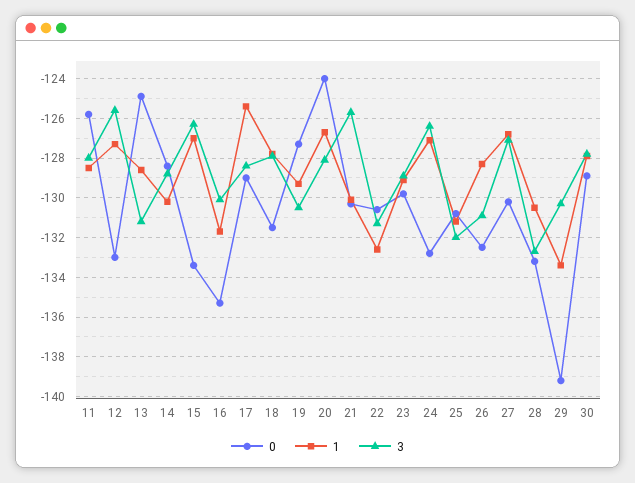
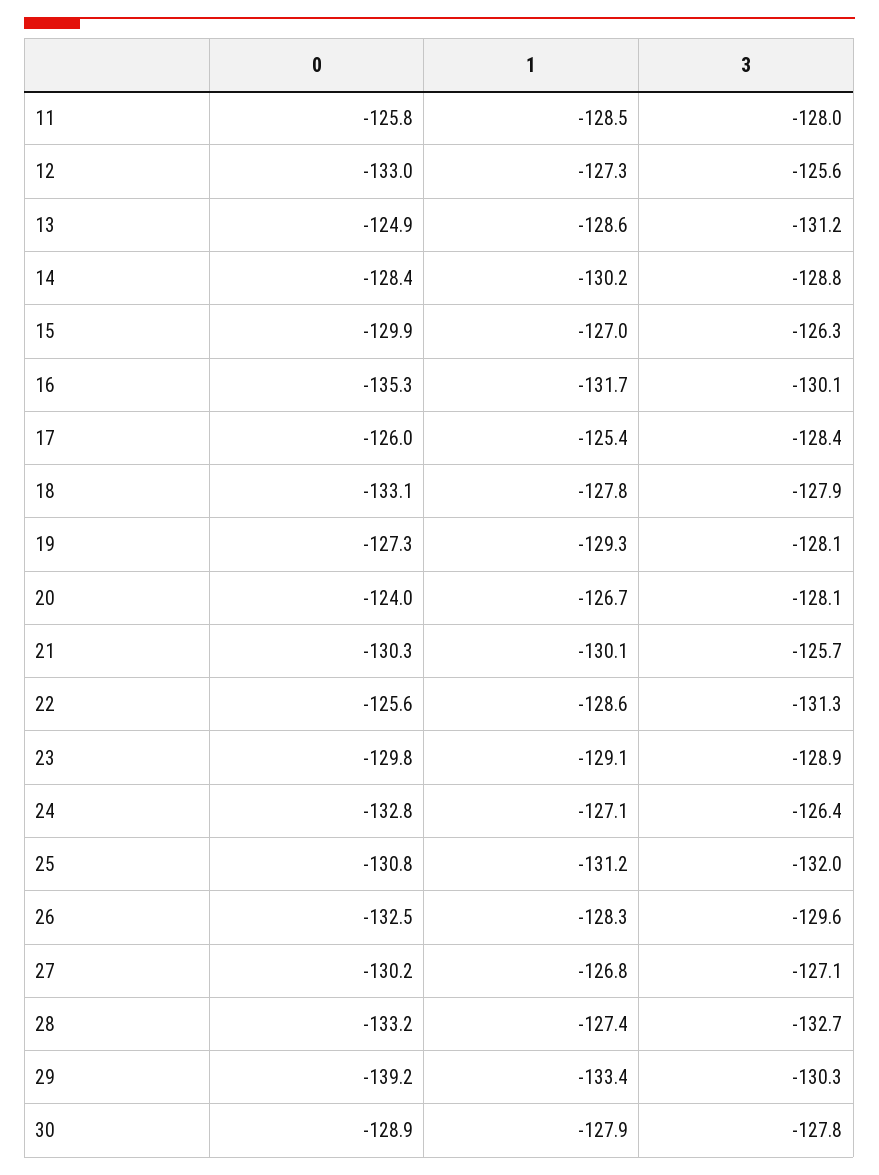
  {
    "0": {
      "11": -125.8,
      "12": -133,
      "13": -124.9,
      "14": -128.4,
-     "15": -133.5,
+     "15": -129.9,
      "16": -135.3,
-     "17": -129,
+     "17": -126,
-     "18": -131.5,
+     "18": -133.1,
      "19": -127.3,
      "20": -124,
      "21": -130.3,
-     "22": -130.5,
+     "22": -125.6,
      "23": -129.8,
      "24": -132.8,
      "25": -130.8,
      "26": -132.5,
      "27": -130.2,
      "28": -133.2,
      "29": -139.2,
      "30": -128.9
    },
    "1": {
      "11": -128.5,
      "12": -127.3,
      "13": -128.6,
      "14": -130.2,
      "15": -127,
      "16": -131.7,
      "17": -125.4,
      "18": -127.8,
      "19": -129.3,
      "20": -126.7,
      "21": -130.1,
-     "22": -132.5,
+     "22": -128.6,
      "23": -129.1,
      "24": -127.1,
      "25": -131.2,
      "26": -128.3,
      "27": -126.8,
-     "28": -130.5,
+     "28": -127.4,
      "29": -133.4,
      "30": -127.9
    },
    "3": {
      "11": -128,
      "12": -125.6,
      "13": -131.2,
      "14": -128.8,
      "15": -126.3,
      "16": -130.1,
      "17": -128.4,
      "18": -127.9,
-     "19": -130.5,
+     "19": -128.1,
      "20": -128.1,
      "21": -125.7,
      "22": -131.3,
      "23": -128.9,
      "24": -126.4,
      "25": -132,
-     "26": -131,
+     "26": -129.6,
      "27": -127.1,
      "28": -132.7,
      "29": -130.3,
      "30": -127.8
    }
  }

